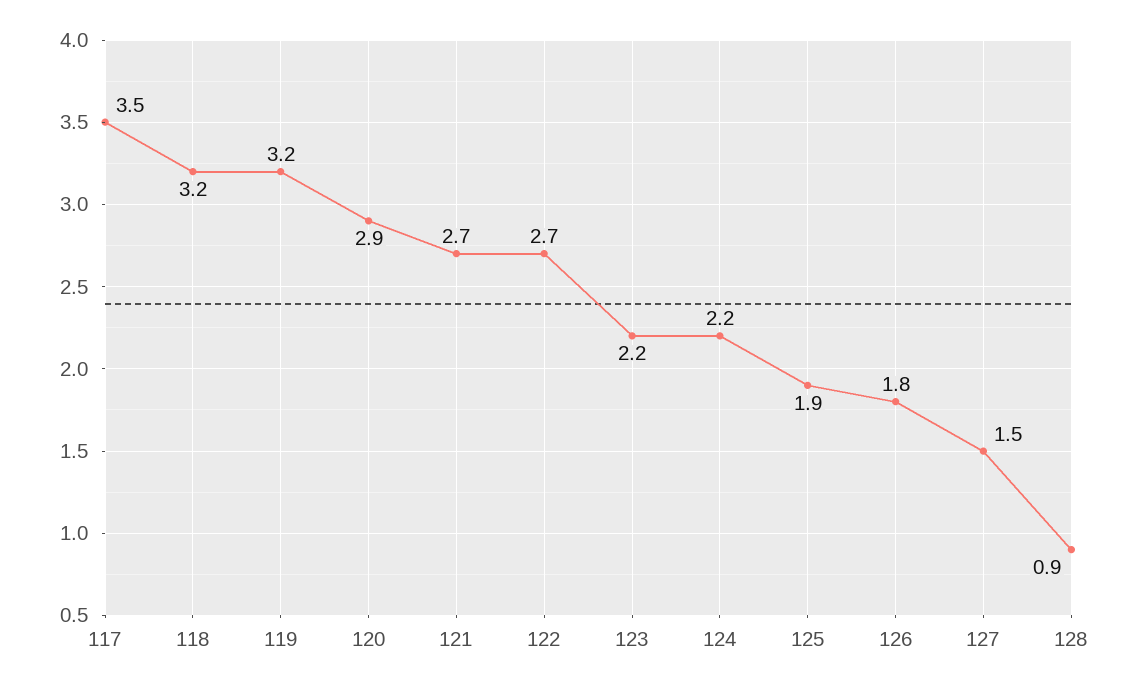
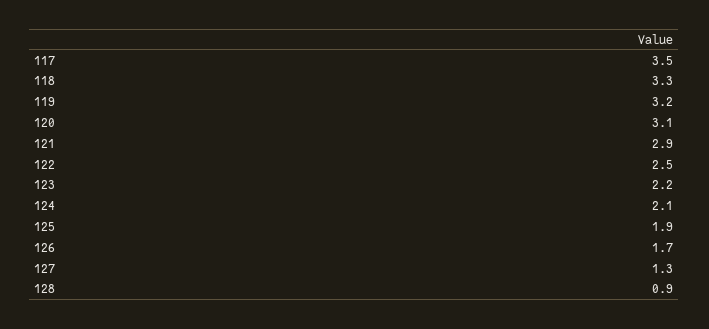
  {
    "117": 3.5,
-   "118": 3.2,
+   "118": 3.3,
    "119": 3.2,
-   "120": 2.9,
+   "120": 3.1,
-   "121": 2.7,
+   "121": 2.9,
-   "122": 2.7,
+   "122": 2.5,
    "123": 2.2,
-   "124": 2.2,
+   "124": 2.1,
    "125": 1.9,
-   "126": 1.8,
+   "126": 1.7,
-   "127": 1.5,
+   "127": 1.3,
    "128": 0.9
  }

